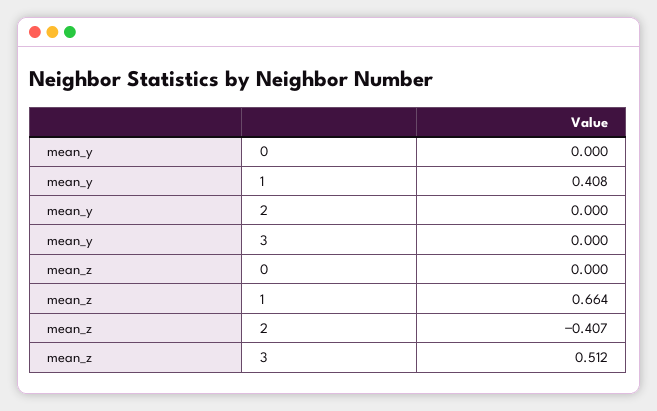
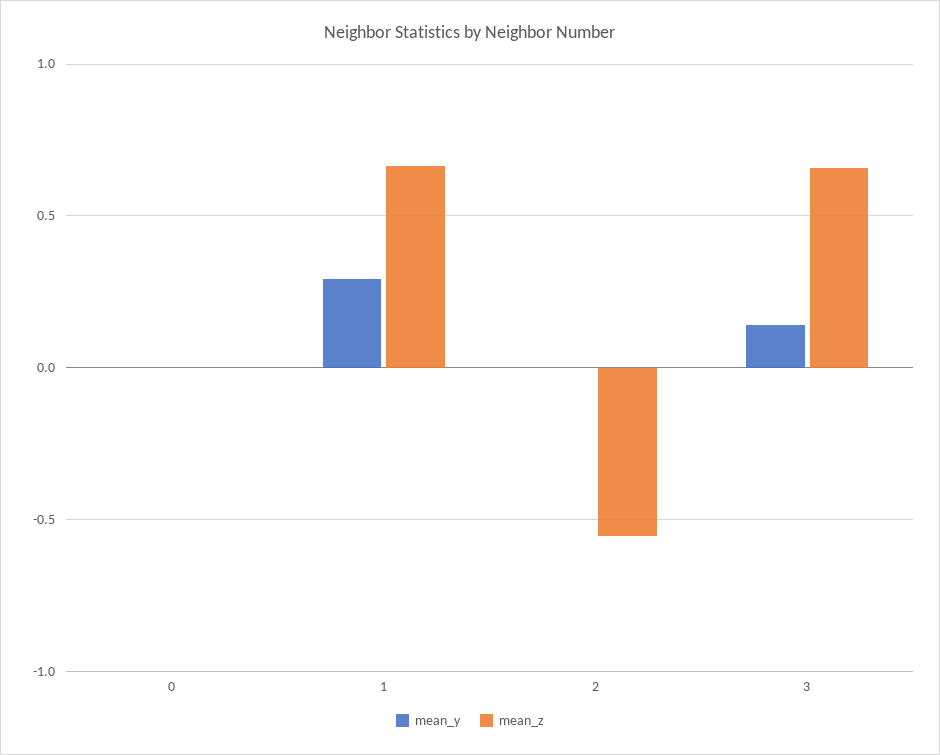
  {
    "mean_y": {
      "0": 0,
-     "1": 0.408,
+     "1": 0.3,
      "2": 0,
-     "3": 0
+     "3": 0.15
    },
    "mean_z": {
      "0": 0,
      "1": 0.664,
-     "2": -0.407,
+     "2": -0.55,
-     "3": 0.512
+     "3": 0.65
    }
  }

